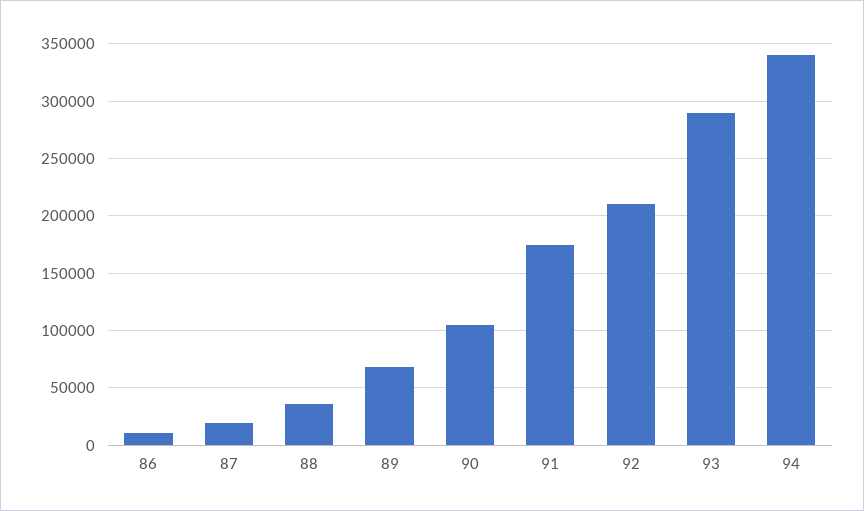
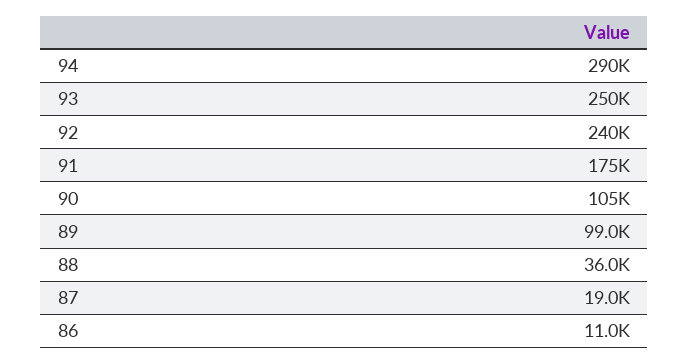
  {
    "86": 11000,
    "87": 19000,
    "88": 36000,
-   "89": 70000,
+   "89": 99000,
    "90": 105000,
    "91": 175000,
-   "92": 210000,
+   "92": 240000,
-   "93": 290000,
+   "93": 250000,
-   "94": 340000
+   "94": 290000
  }

